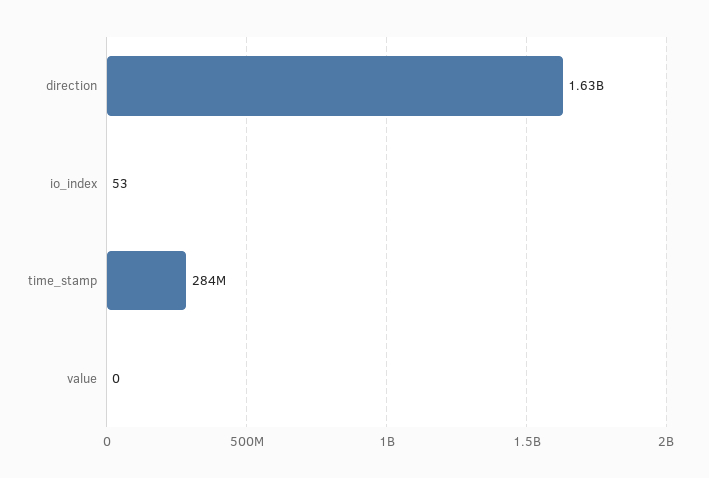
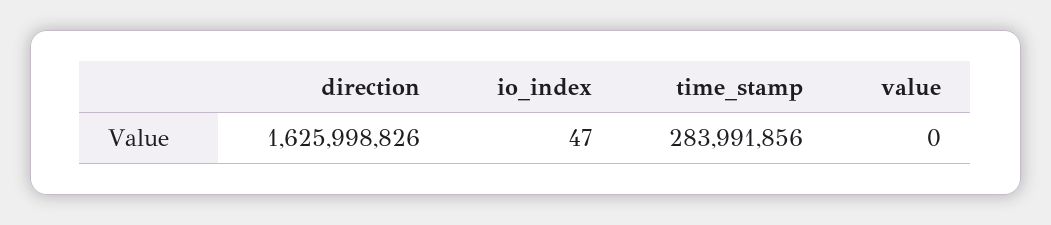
  {
    "direction": 1625998826,
-   "io_index": 53,
+   "io_index": 47,
    "time_stamp": 283991856,
    "value": 0
  }

